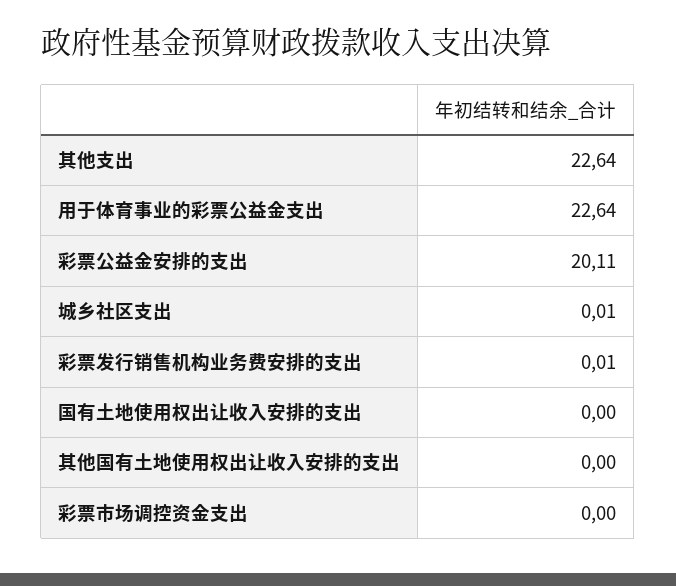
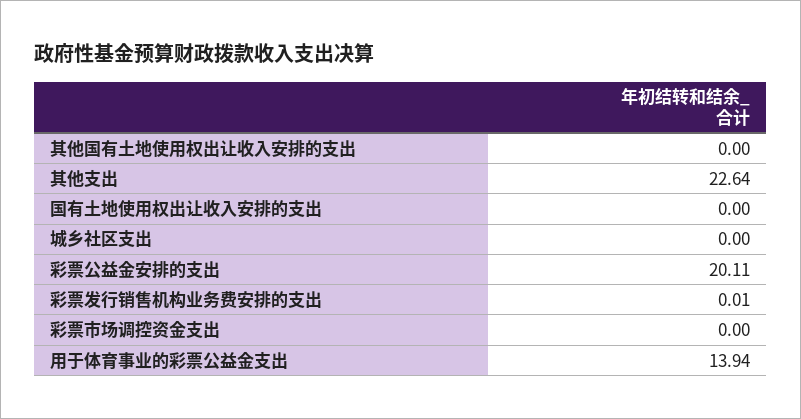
  {
    "其他支出": 22.64,
-   "用于体育事业的彩票公益金支出": 22.64,
+   "用于体育事业的彩票公益金支出": 13.94,
    "彩票公益金安排的支出": 20.11,
-   "城乡社区支出": 0.01,
+   "城乡社区支出": 0,
    "彩票发行销售机构业务费安排的支出": 0.01,
    "国有土地使用权出让收入安排的支出": 0,
    "其他国有土地使用权出让收入安排的支出": 0,
    "彩票市场调控资金支出": 0
  }

